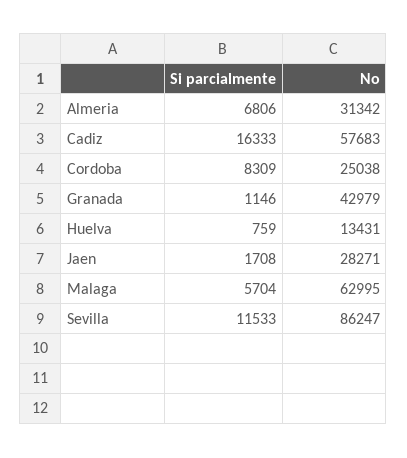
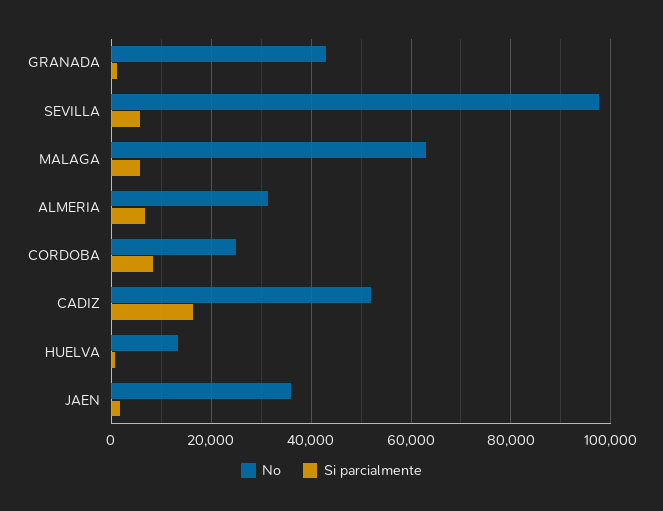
  {
    "Si parcialmente": {
      "Almeria": 6806,
      "Cadiz": 16333,
      "Cordoba": 8309,
      "Granada": 1146,
      "Huelva": 759,
      "Jaen": 1708,
      "Malaga": 5704,
-     "Sevilla": 11533
+     "Sevilla": 6000
    },
    "No": {
      "Almeria": 31342,
-     "Cadiz": 57683,
+     "Cadiz": 52000,
      "Cordoba": 25038,
      "Granada": 42979,
      "Huelva": 13431,
-     "Jaen": 28271,
+     "Jaen": 36000,
      "Malaga": 62995,
-     "Sevilla": 86247
+     "Sevilla": 98000
    }
  }

